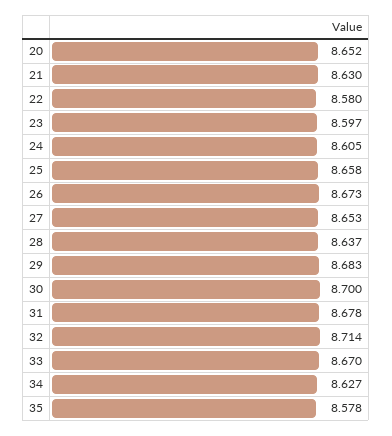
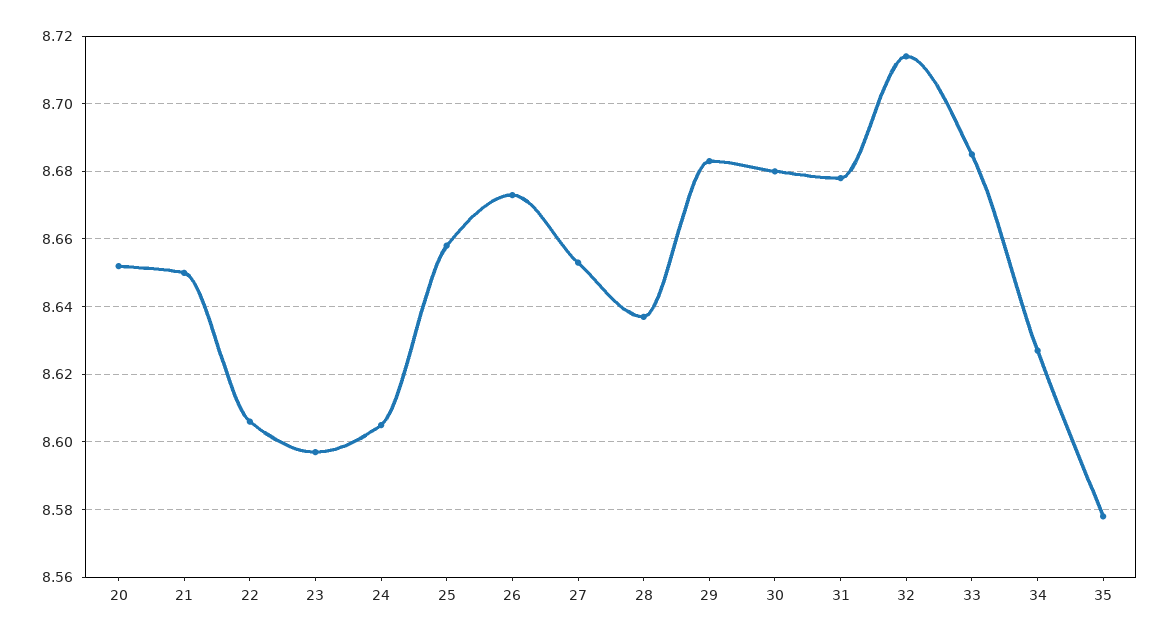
  {
    "20": 8.652,
-   "21": 8.63,
+   "21": 8.65,
-   "22": 8.58,
+   "22": 8.605,
    "23": 8.597,
    "24": 8.605,
    "25": 8.658,
    "26": 8.673,
    "27": 8.653,
    "28": 8.637,
    "29": 8.683,
-   "30": 8.7,
+   "30": 8.68,
    "31": 8.678,
    "32": 8.714,
-   "33": 8.67,
+   "33": 8.685,
    "34": 8.627,
    "35": 8.578
  }

